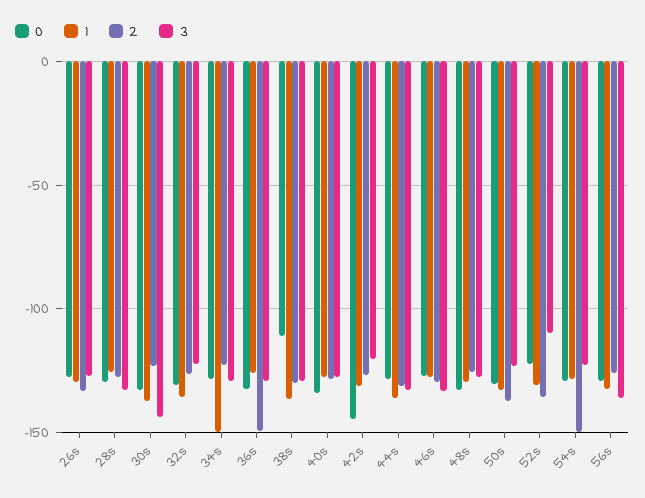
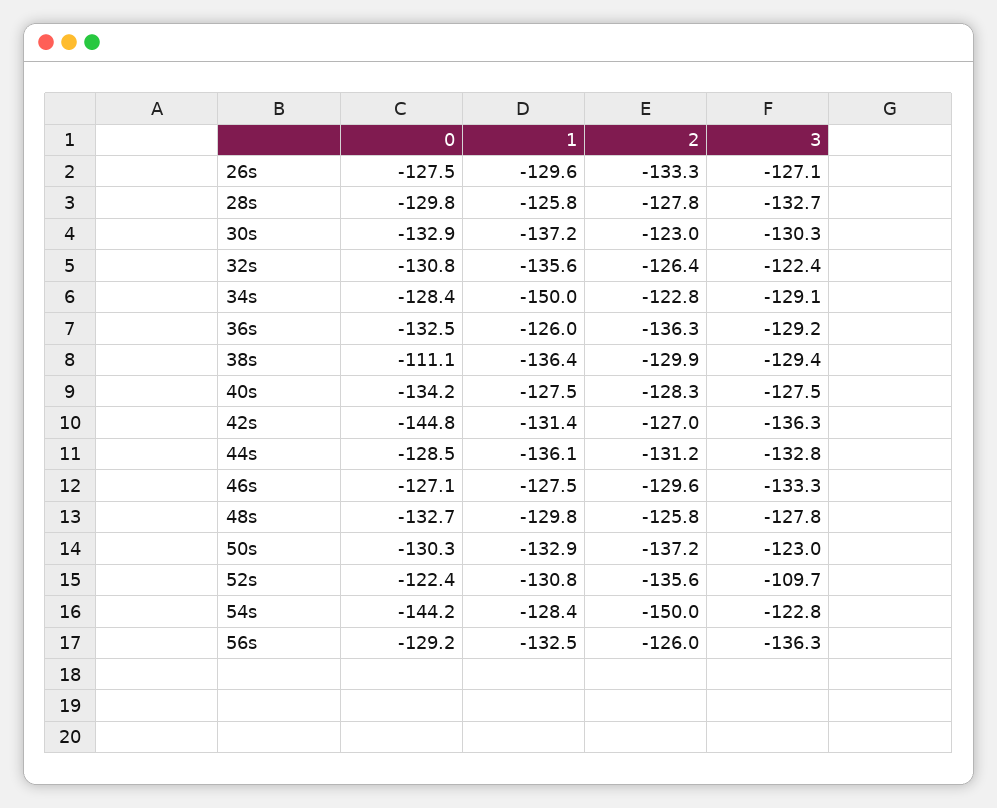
  {
    "0": {
      "26s": -127.5,
      "28s": -129.8,
      "30s": -132.9,
      "32s": -130.8,
      "34s": -128.4,
      "36s": -132.5,
      "38s": -111.1,
      "40s": -134.2,
      "42s": -144.8,
      "44s": -128.5,
      "46s": -127.1,
      "48s": -132.7,
      "50s": -130.3,
      "52s": -122.4,
-     "54s": -130,
+     "54s": -144.2,
      "56s": -129.2
    },
    "1": {
      "26s": -129.6,
      "28s": -125.8,
      "30s": -137.2,
      "32s": -135.6,
      "34s": -150,
      "36s": -126,
      "38s": -136.4,
      "40s": -127.5,
      "42s": -131.4,
      "44s": -136.1,
      "46s": -127.5,
      "48s": -129.8,
      "50s": -132.9,
      "52s": -130.8,
      "54s": -128.4,
      "56s": -132.5
    },
    "2": {
      "26s": -133.3,
      "28s": -127.8,
      "30s": -123,
      "32s": -126.4,
      "34s": -122.8,
-     "36s": -150,
+     "36s": -136.3,
      "38s": -129.9,
      "40s": -128.3,
      "42s": -127,
      "44s": -131.2,
      "46s": -129.6,
      "48s": -125.8,
      "50s": -137.2,
      "52s": -135.6,
      "54s": -150,
      "56s": -126
    },
    "3": {
      "26s": -127.1,
      "28s": -132.7,
-     "30s": -145,
+     "30s": -130.3,
      "32s": -122.4,
      "34s": -129.1,
      "36s": -129.2,
      "38s": -129.4,
      "40s": -127.5,
-     "42s": -120,
+     "42s": -136.3,
      "44s": -132.8,
      "46s": -133.3,
      "48s": -127.8,
      "50s": -123,
      "52s": -109.7,
      "54s": -122.8,
      "56s": -136.3
    }
  }

